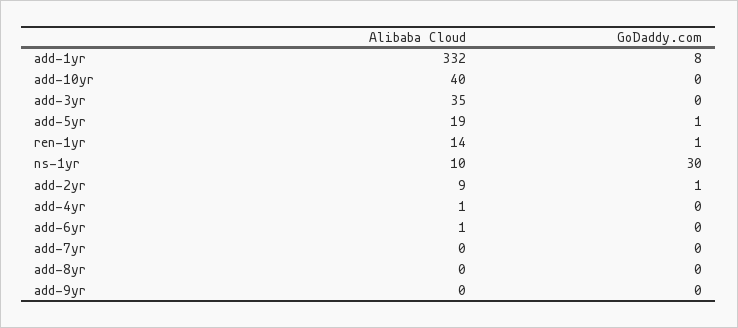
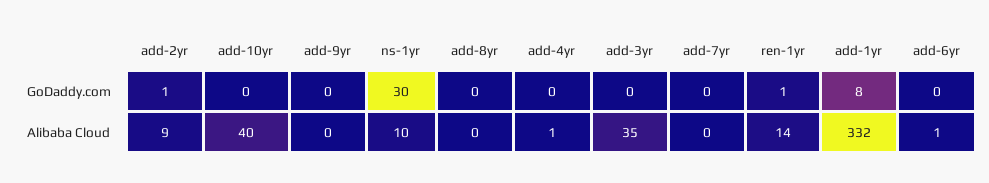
  {
    "Alibaba Cloud": {
      "add-1yr": 332,
      "add-10yr": 40,
      "add-3yr": 35,
-     "add-5yr": 19,
      "ren-1yr": 14,
      "ns-1yr": 10,
      "add-2yr": 9,
      "add-4yr": 1,
      "add-6yr": 1,
      "add-7yr": 0,
      "add-8yr": 0,
      "add-9yr": 0
    },
    "GoDaddy.com": {
      "add-1yr": 8,
      "add-10yr": 0,
      "add-3yr": 0,
-     "add-5yr": 1,
      "ren-1yr": 1,
      "ns-1yr": 30,
      "add-2yr": 1,
      "add-4yr": 0,
      "add-6yr": 0,
      "add-7yr": 0,
      "add-8yr": 0,
      "add-9yr": 0
    }
  }

